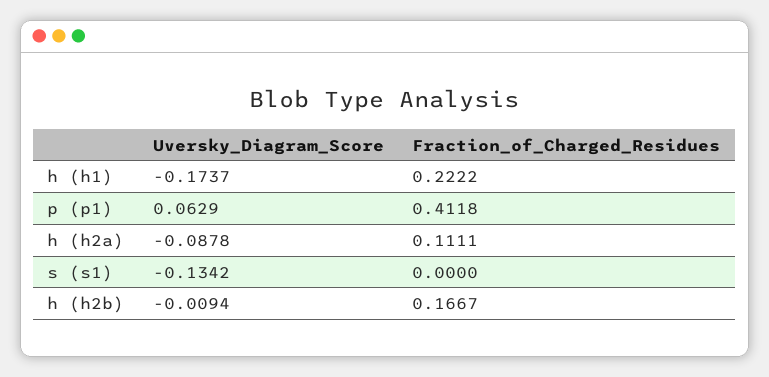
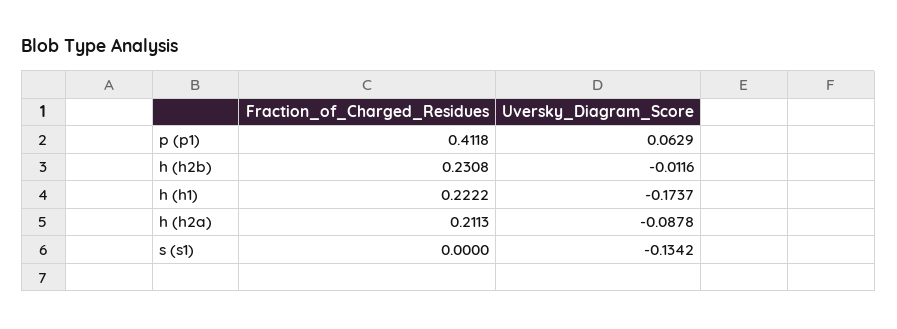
  {
    "Uversky_Diagram_Score": {
      "h (h1)": -0.1737,
      "p (p1)": 0.0629,
      "h (h2a)": -0.0878,
      "s (s1)": -0.1342,
-     "h (h2b)": -0.0094
+     "h (h2b)": -0.0116
    },
    "Fraction_of_Charged_Residues": {
      "h (h1)": 0.2222,
      "p (p1)": 0.4118,
-     "h (h2a)": 0.1111,
+     "h (h2a)": 0.2113,
      "s (s1)": 0,
-     "h (h2b)": 0.1667
+     "h (h2b)": 0.2308
    }
  }

